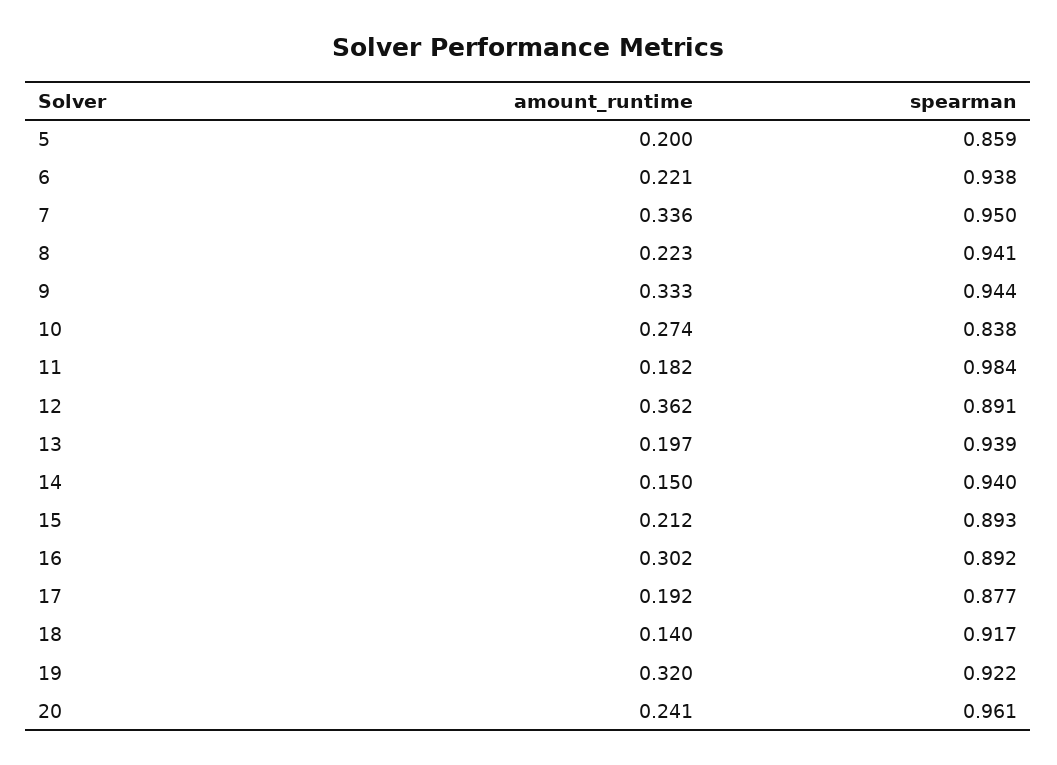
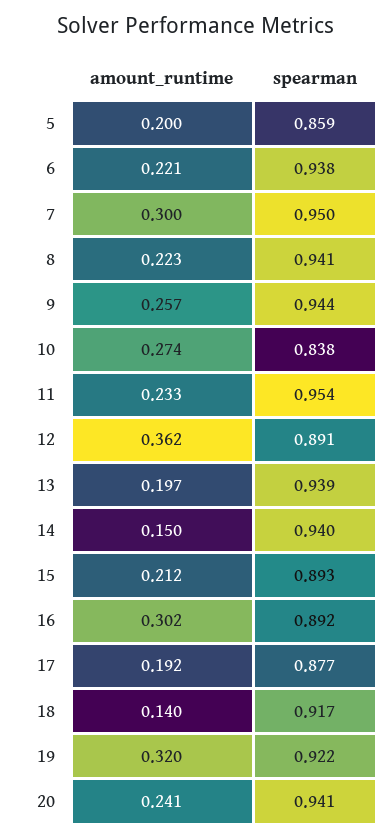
  {
    "amount_runtime": {
      "5": 0.2,
      "6": 0.221,
-     "7": 0.336,
+     "7": 0.3,
      "8": 0.223,
-     "9": 0.333,
+     "9": 0.257,
      "10": 0.274,
-     "11": 0.182,
+     "11": 0.233,
      "12": 0.362,
      "13": 0.197,
      "14": 0.15,
      "15": 0.212,
      "16": 0.302,
      "17": 0.192,
      "18": 0.14,
      "19": 0.32,
      "20": 0.241
    },
    "spearman": {
      "5": 0.859,
      "6": 0.938,
      "7": 0.95,
      "8": 0.941,
      "9": 0.944,
      "10": 0.838,
-     "11": 0.984,
+     "11": 0.954,
      "12": 0.891,
      "13": 0.939,
      "14": 0.94,
      "15": 0.893,
      "16": 0.892,
      "17": 0.877,
      "18": 0.917,
      "19": 0.922,
-     "20": 0.961
+     "20": 0.941
    }
  }

